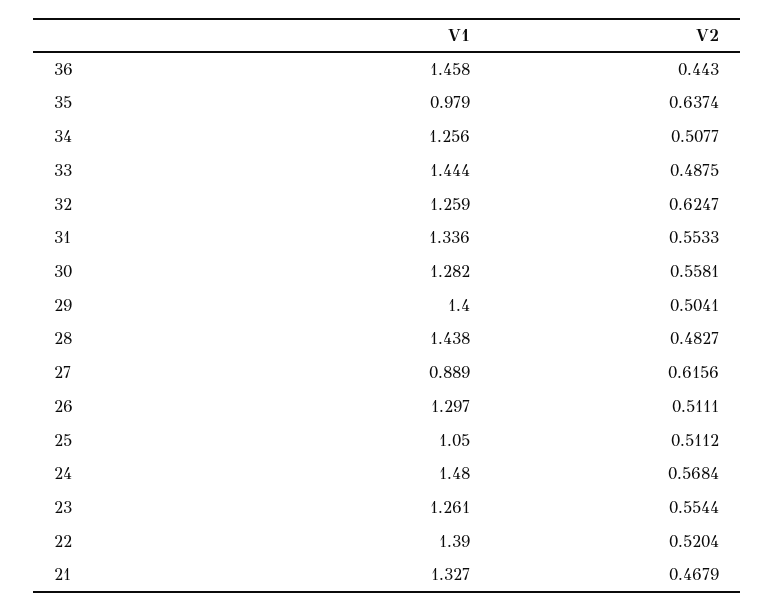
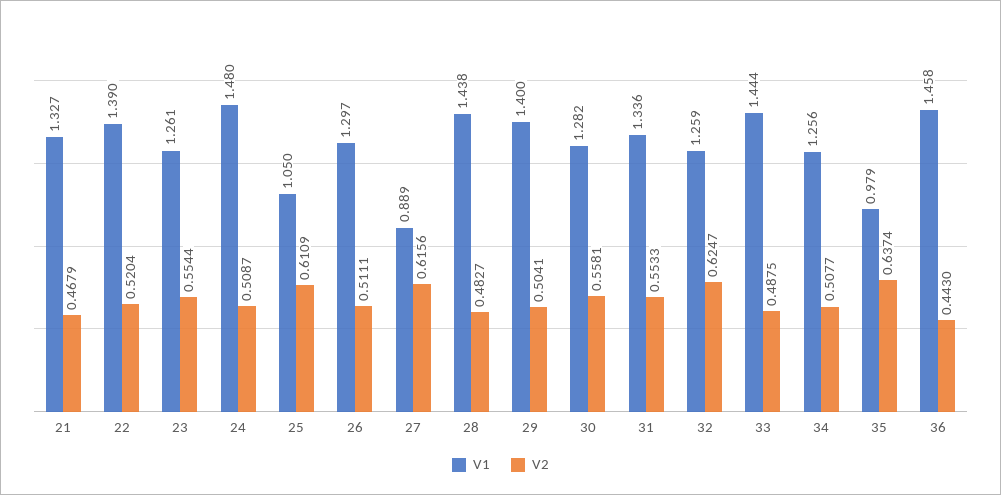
  {
    "V1": {
      "36": 1.458,
      "35": 0.979,
      "34": 1.256,
      "33": 1.444,
      "32": 1.259,
      "31": 1.336,
      "30": 1.282,
      "29": 1.4,
      "28": 1.438,
      "27": 0.889,
      "26": 1.297,
      "25": 1.05,
      "24": 1.48,
      "23": 1.261,
      "22": 1.39,
      "21": 1.327
    },
    "V2": {
      "36": 0.443,
      "35": 0.6374,
      "34": 0.5077,
      "33": 0.4875,
      "32": 0.6247,
      "31": 0.5533,
      "30": 0.5581,
      "29": 0.5041,
      "28": 0.4827,
      "27": 0.6156,
      "26": 0.5111,
-     "25": 0.5112,
+     "25": 0.6109,
-     "24": 0.5684,
+     "24": 0.5087,
      "23": 0.5544,
      "22": 0.5204,
      "21": 0.4679
    }
  }

